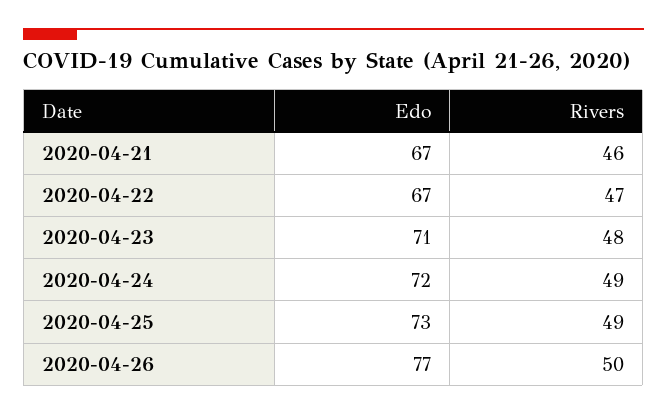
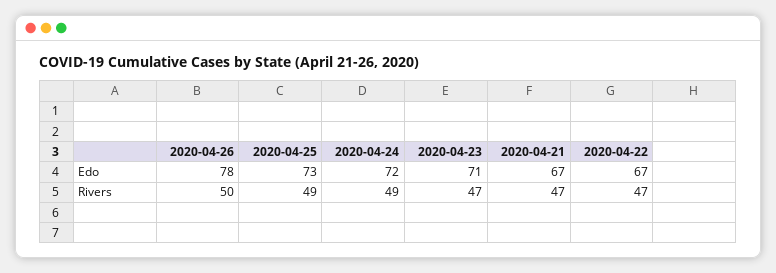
  {
    "Edo": {
      "2020-04-21": 67,
      "2020-04-22": 67,
      "2020-04-23": 71,
      "2020-04-24": 72,
      "2020-04-25": 73,
-     "2020-04-26": 77
+     "2020-04-26": 78
    },
    "Rivers": {
-     "2020-04-21": 46,
+     "2020-04-21": 47,
      "2020-04-22": 47,
-     "2020-04-23": 48,
+     "2020-04-23": 47,
      "2020-04-24": 49,
      "2020-04-25": 49,
      "2020-04-26": 50
    }
  }

